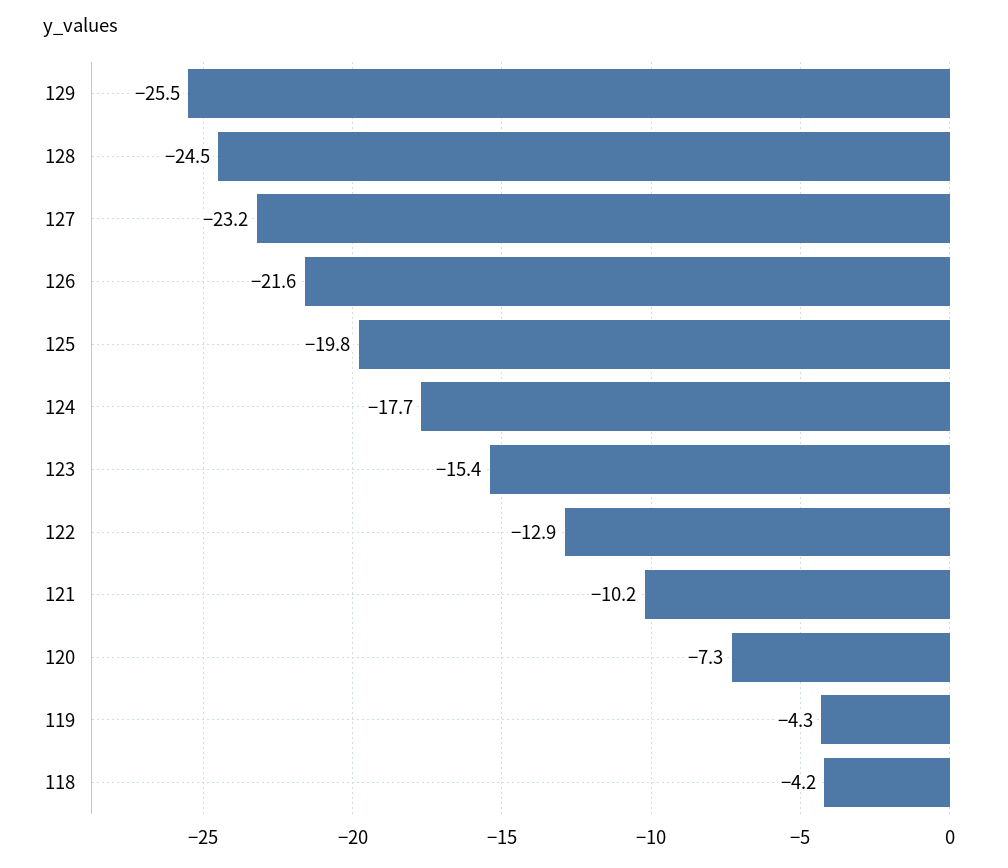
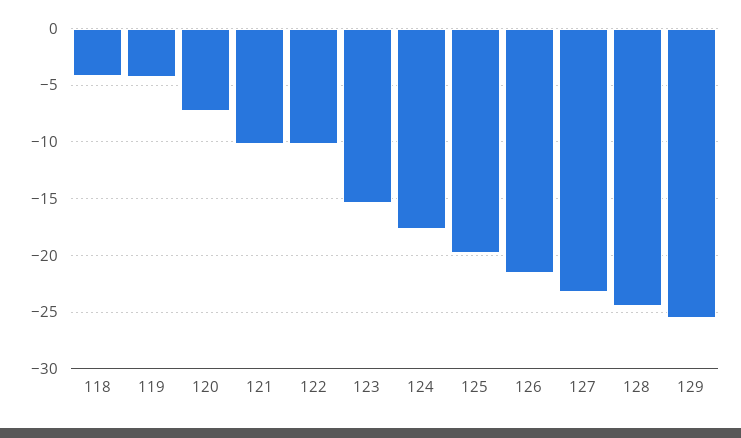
  {
    "129": -25.5,
    "128": -24.5,
    "127": -23.2,
    "126": -21.6,
    "125": -19.8,
    "124": -17.7,
    "123": -15.4,
-   "122": -12.9,
+   "122": -10,
    "121": -10.2,
    "120": -7.3,
    "119": -4.3,
    "118": -4.2
  }

